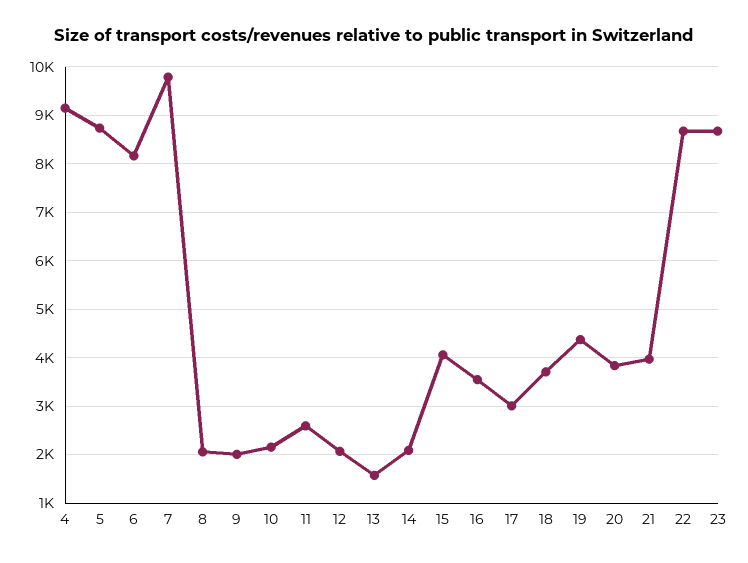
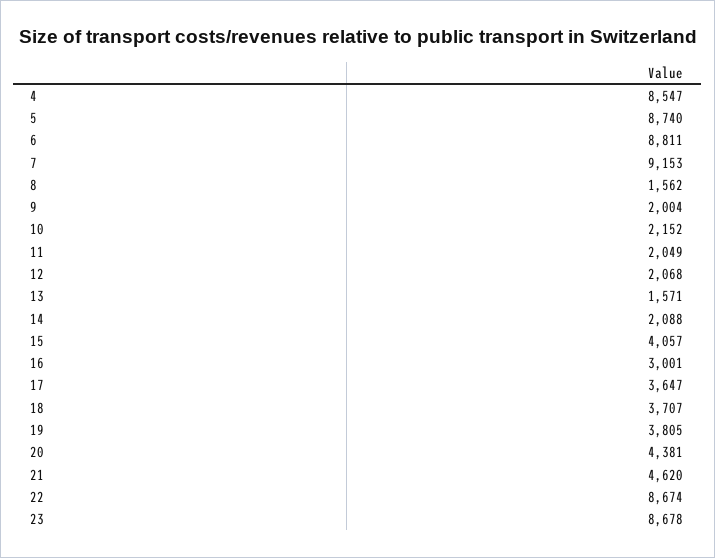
  {
-   "4": 9200,
+   "4": 8547,
    "5": 8740,
-   "6": 8200,
+   "6": 8811,
-   "7": 9800,
+   "7": 9153,
-   "8": 2000,
+   "8": 1562,
    "9": 2004,
    "10": 2152,
-   "11": 2600,
+   "11": 2049,
    "12": 2068,
    "13": 1571,
    "14": 2088,
    "15": 4057,
-   "16": 3600,
+   "16": 3001,
-   "17": 3000,
+   "17": 3647,
    "18": 3707,
-   "19": 4400,
+   "19": 3805,
-   "20": 3800,
+   "20": 4381,
-   "21": 4000,
+   "21": 4620,
    "22": 8674,
    "23": 8678
  }

